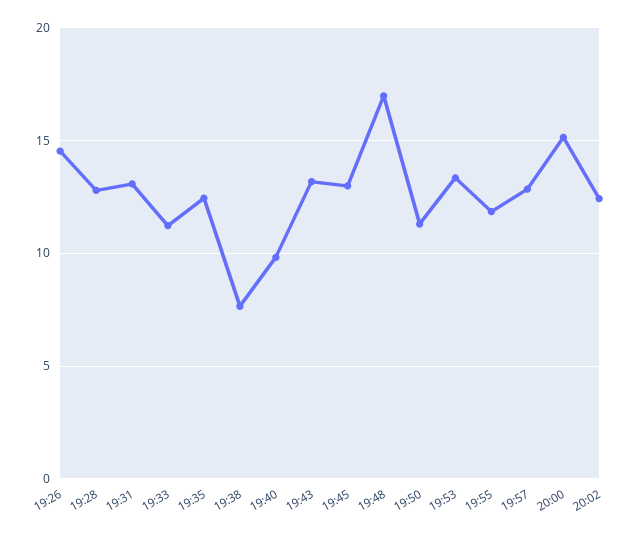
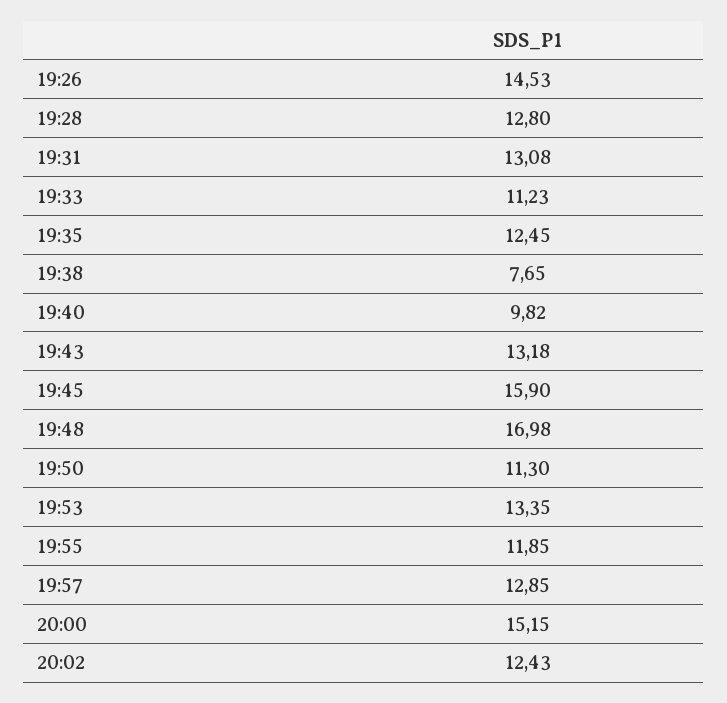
  {
    "19:26": 14.53,
    "19:28": 12.8,
    "19:31": 13.08,
    "19:33": 11.23,
    "19:35": 12.45,
    "19:38": 7.65,
    "19:40": 9.82,
    "19:43": 13.18,
-   "19:45": 13,
+   "19:45": 15.9,
    "19:48": 16.98,
    "19:50": 11.3,
    "19:53": 13.35,
    "19:55": 11.85,
    "19:57": 12.85,
    "20:00": 15.15,
    "20:02": 12.43
  }

